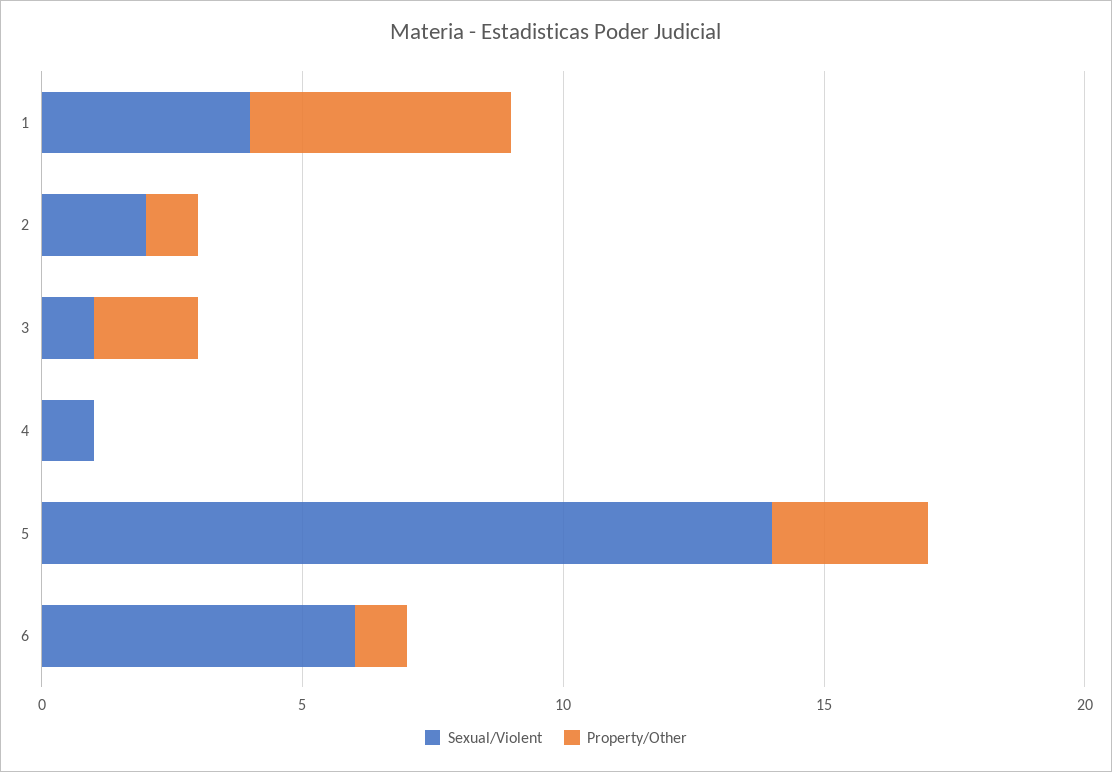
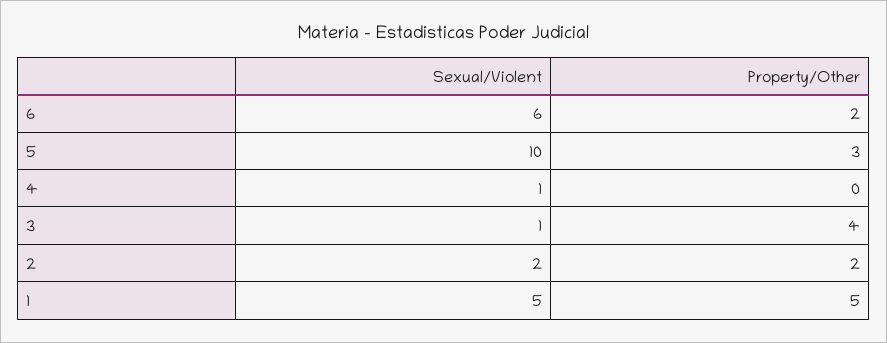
  {
    "Sexual/Violent": {
-     "1": 4,
+     "1": 5,
      "2": 2,
      "3": 1,
      "4": 1,
-     "5": 14,
+     "5": 10,
      "6": 6
    },
    "Property/Other": {
      "1": 5,
-     "2": 1,
+     "2": 2,
-     "3": 2,
+     "3": 4,
      "4": 0,
      "5": 3,
-     "6": 1
+     "6": 2
    }
  }

